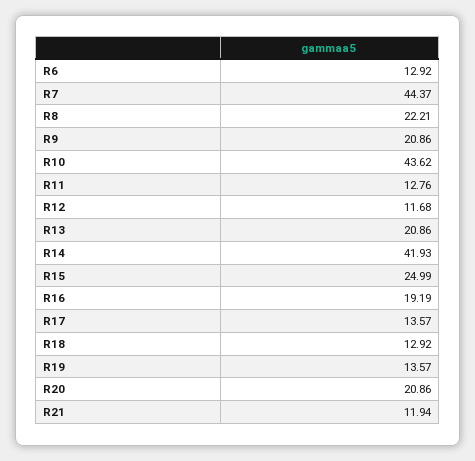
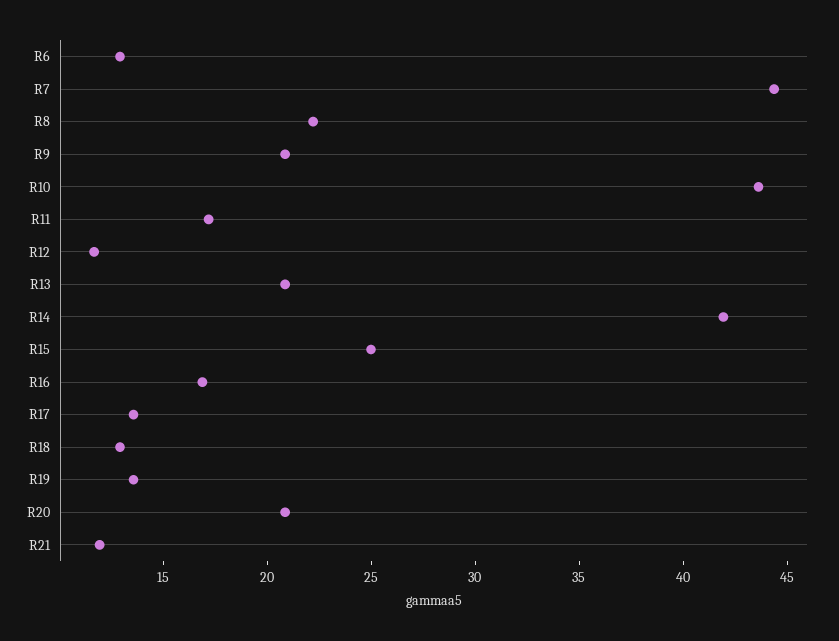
  {
    "R6": 12.92,
    "R7": 44.37,
    "R8": 22.21,
    "R9": 20.86,
    "R10": 43.62,
-   "R11": 12.76,
+   "R11": 17,
    "R12": 11.68,
    "R13": 20.86,
    "R14": 41.93,
    "R15": 24.99,
-   "R16": 19.19,
+   "R16": 17,
    "R17": 13.57,
    "R18": 12.92,
    "R19": 13.57,
    "R20": 20.86,
    "R21": 11.94
  }

